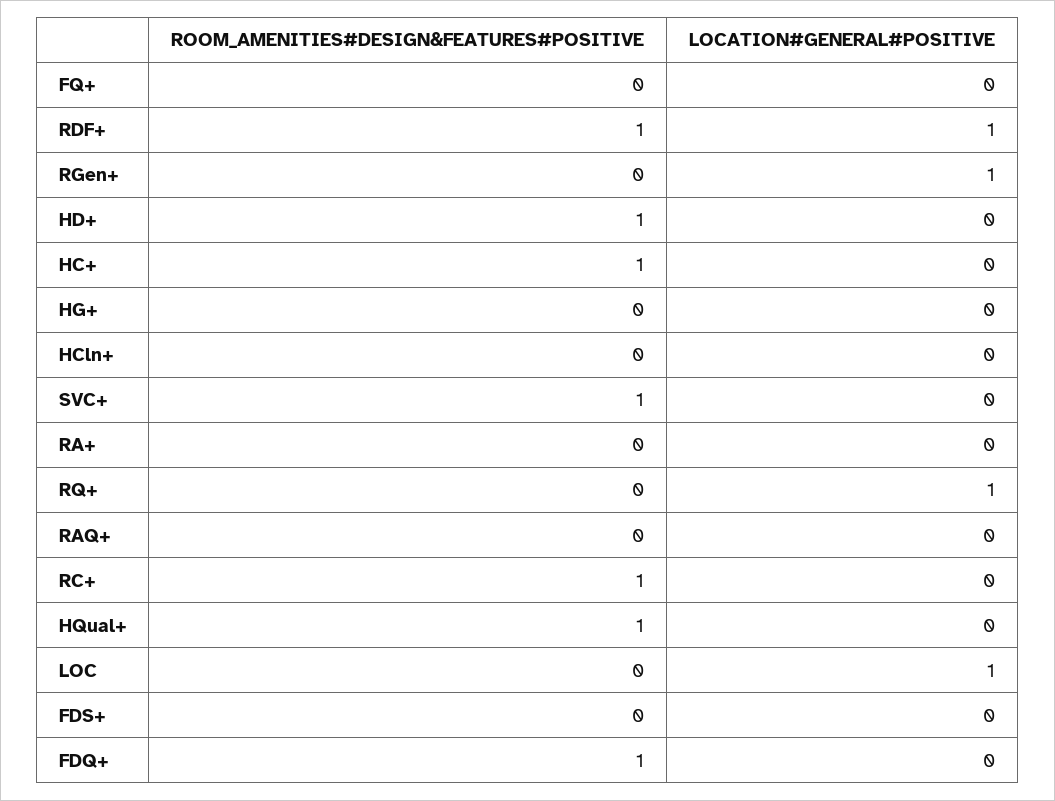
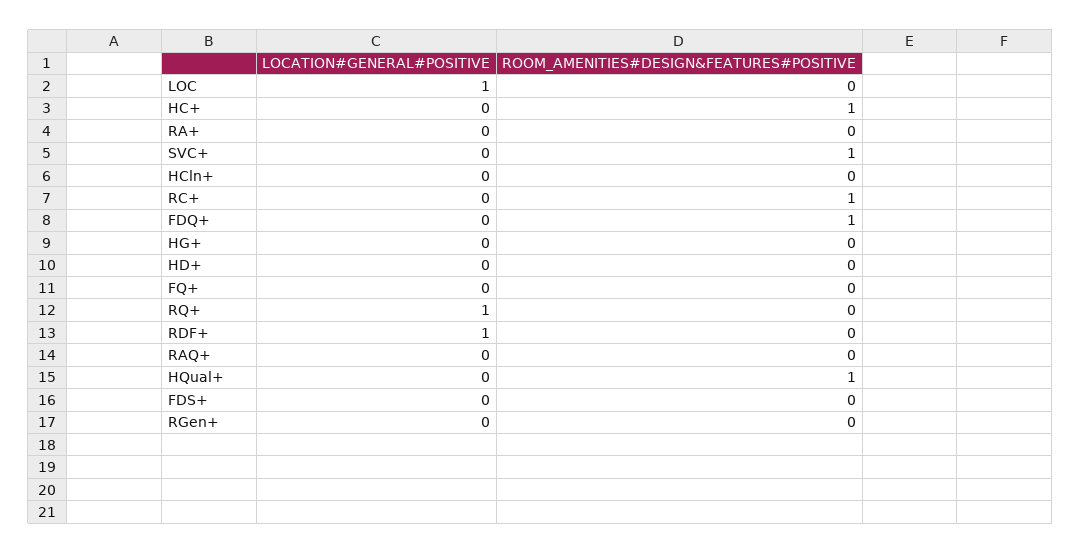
  {
    "ROOM_AMENITIES#DESIGN&FEATURES#POSITIVE": {
      "FQ+": 0,
-     "RDF+": 1,
+     "RDF+": 0,
      "RGen+": 0,
-     "HD+": 1,
+     "HD+": 0,
      "HC+": 1,
      "HG+": 0,
      "HCln+": 0,
      "SVC+": 1,
      "RA+": 0,
      "RQ+": 0,
      "RAQ+": 0,
      "RC+": 1,
      "HQual+": 1,
      "LOC": 0,
      "FDS+": 0,
      "FDQ+": 1
    },
    "LOCATION#GENERAL#POSITIVE": {
      "FQ+": 0,
      "RDF+": 1,
-     "RGen+": 1,
+     "RGen+": 0,
      "HD+": 0,
      "HC+": 0,
      "HG+": 0,
      "HCln+": 0,
      "SVC+": 0,
      "RA+": 0,
      "RQ+": 1,
      "RAQ+": 0,
      "RC+": 0,
      "HQual+": 0,
      "LOC": 1,
      "FDS+": 0,
      "FDQ+": 0
    }
  }

